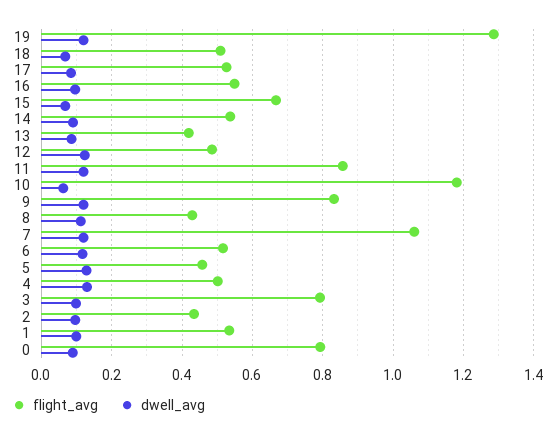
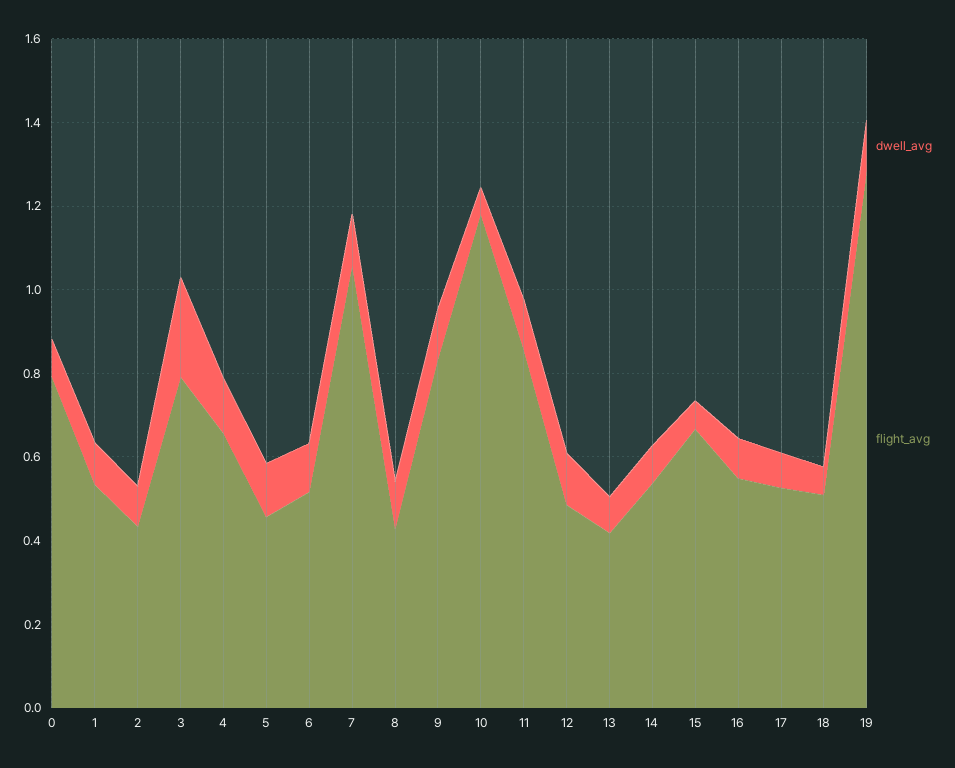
  {
    "flight_avg": {
      "19": 1.28,
      "18": 0.5,
      "17": 0.52,
      "16": 0.54,
      "15": 0.66,
      "14": 0.54,
      "13": 0.42,
      "12": 0.48,
      "11": 0.86,
      "10": 1.18,
      "9": 0.84,
      "8": 0.42,
      "7": 1.06,
      "6": 0.52,
      "5": 0.46,
-     "4": 0.5,
+     "4": 0.65,
      "3": 0.8,
      "2": 0.44,
      "1": 0.54,
      "0": 0.8
    },
    "dwell_avg": {
      "19": 0.12,
      "18": 0.06,
      "17": 0.08,
      "16": 0.1,
      "15": 0.06,
      "14": 0.08,
      "13": 0.08,
      "12": 0.12,
      "11": 0.12,
      "10": 0.06,
      "9": 0.12,
      "8": 0.12,
      "7": 0.12,
      "6": 0.12,
      "5": 0.12,
      "4": 0.12,
-     "3": 0.1,
+     "3": 0.25,
      "2": 0.1,
      "1": 0.1,
      "0": 0.08
    }
  }

